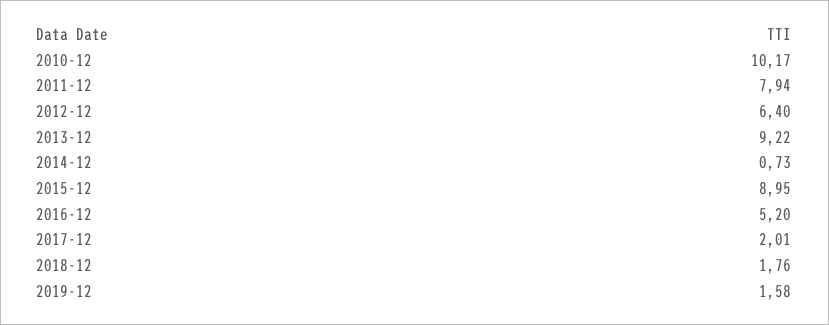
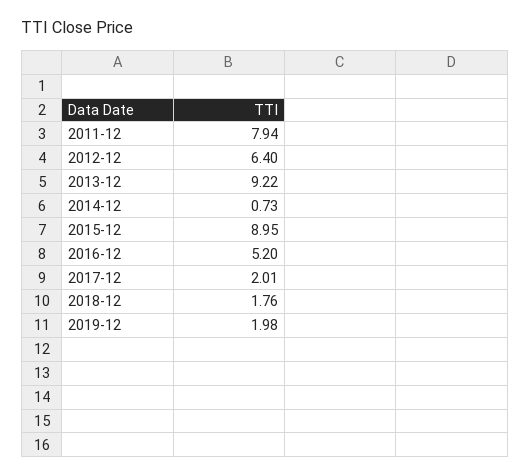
  {
-   "2010-12": 10.17,
    "2011-12": 7.94,
    "2012-12": 6.4,
    "2013-12": 9.22,
    "2014-12": 0.73,
    "2015-12": 8.95,
    "2016-12": 5.2,
    "2017-12": 2.01,
    "2018-12": 1.76,
-   "2019-12": 1.58
+   "2019-12": 1.98
  }

